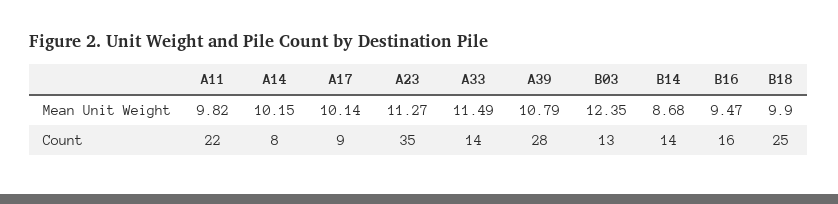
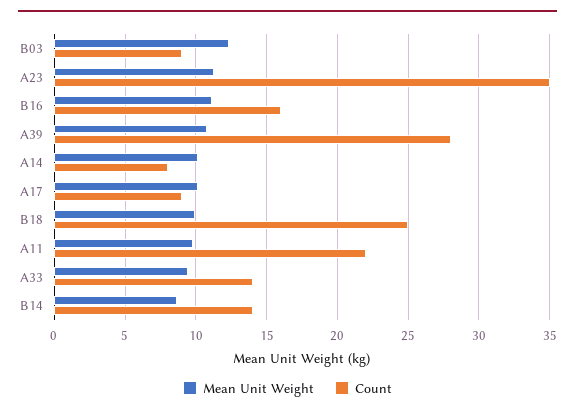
  {
    "Mean Unit Weight": {
      "A11": 9.82,
      "A14": 10.15,
      "A17": 10.14,
      "A23": 11.27,
-     "A33": 11.49,
+     "A33": 9.5,
      "A39": 10.79,
      "B03": 12.35,
      "B14": 8.68,
-     "B16": 9.47,
+     "B16": 11,
      "B18": 9.9
    },
    "Count": {
      "A11": 22,
      "A14": 8,
      "A17": 9,
      "A23": 35,
      "A33": 14,
      "A39": 28,
-     "B03": 13,
+     "B03": 9,
      "B14": 14,
      "B16": 16,
      "B18": 25
    }
  }

